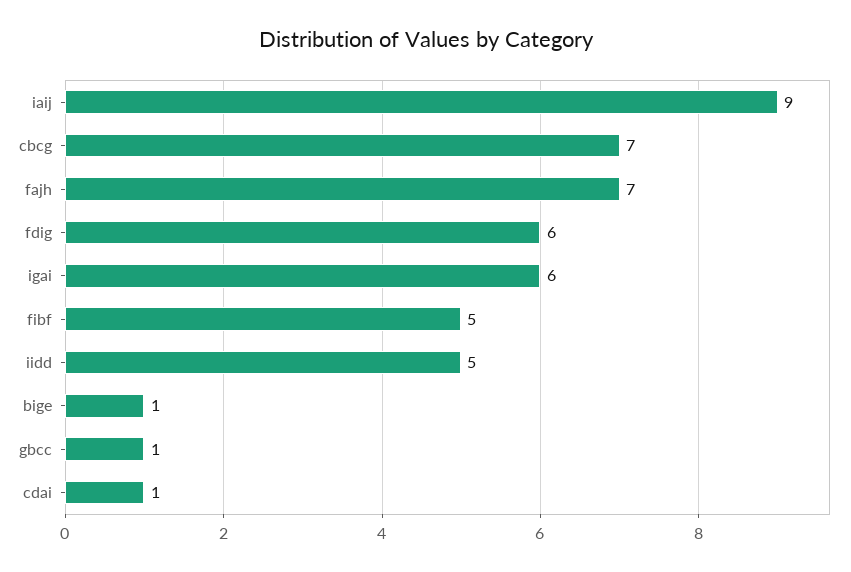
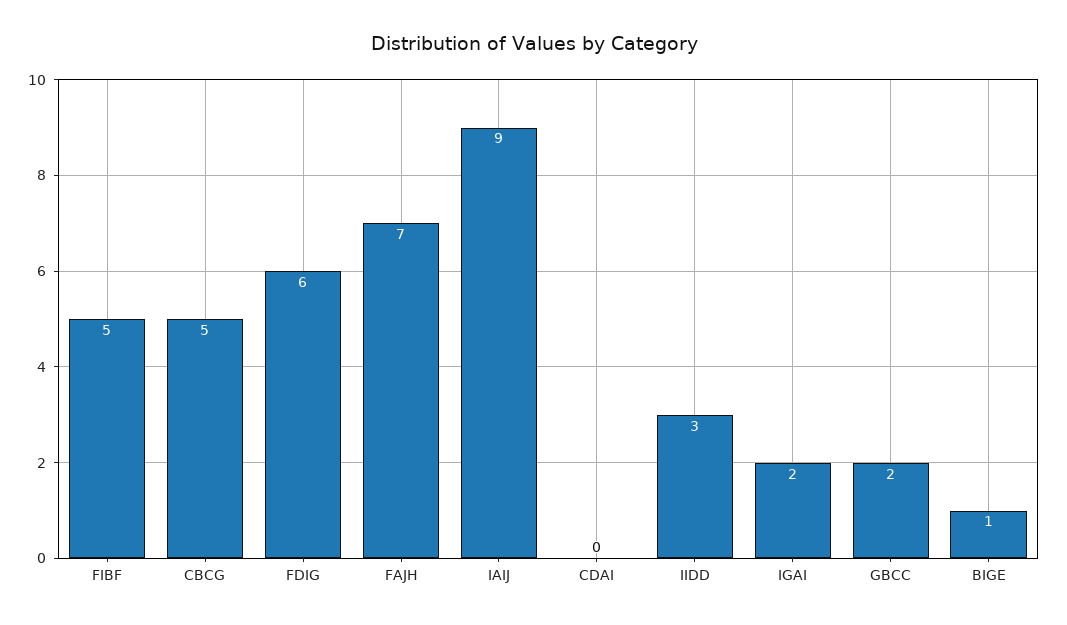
  {
    "iaij": 9,
-   "cbcg": 7,
+   "cbcg": 5,
    "fajh": 7,
    "fdig": 6,
-   "igai": 6,
+   "igai": 2,
    "fibf": 5,
-   "iidd": 5,
+   "iidd": 3,
    "bige": 1,
-   "gbcc": 1,
+   "gbcc": 2,
-   "cdai": 1
+   "cdai": 0
  }

